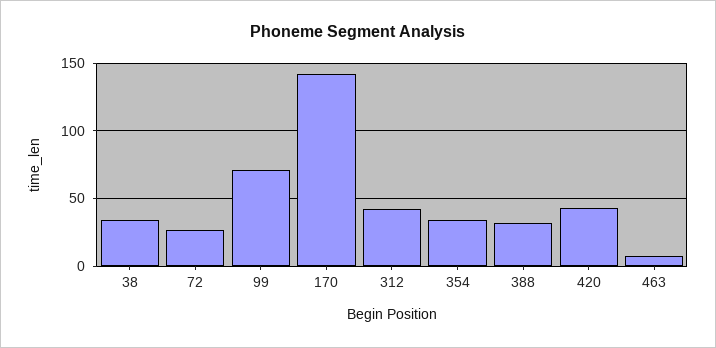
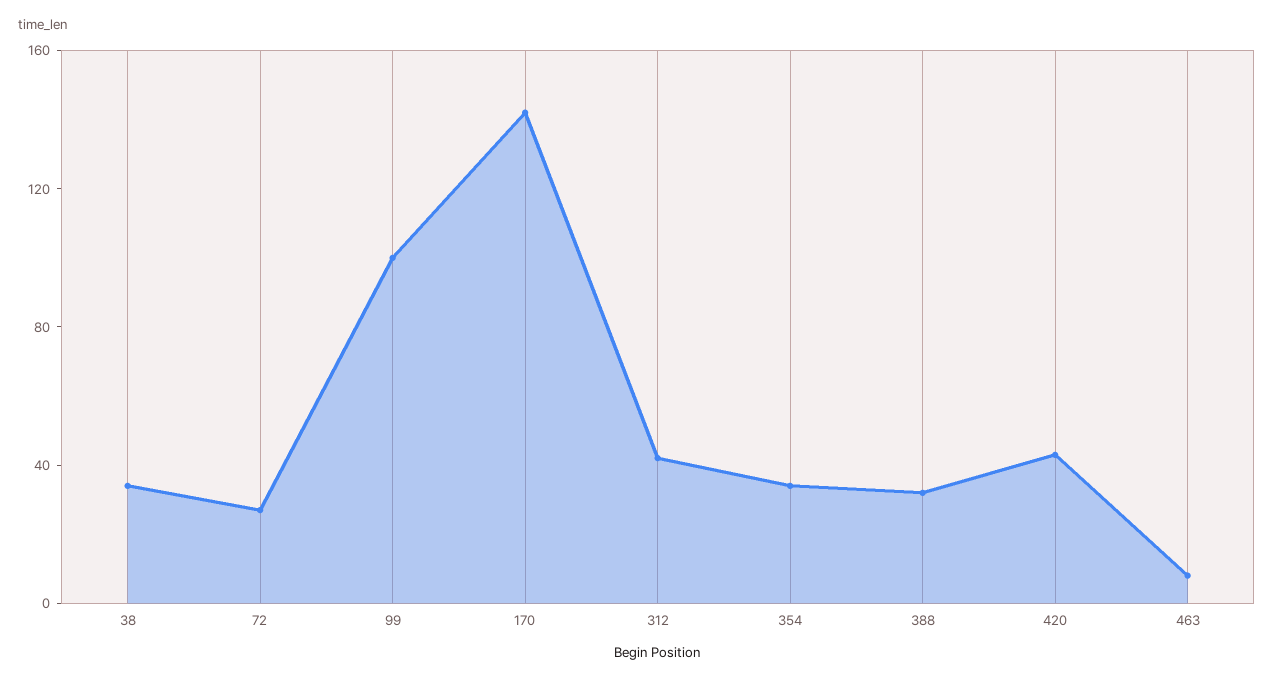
  {
    "38": 35,
    "72": 25,
-   "99": 70,
+   "99": 100,
    "170": 140,
    "312": 40,
    "354": 35,
    "388": 30,
    "420": 45,
    "463": 10
  }

